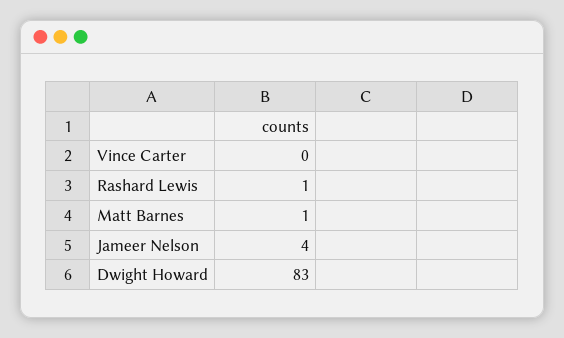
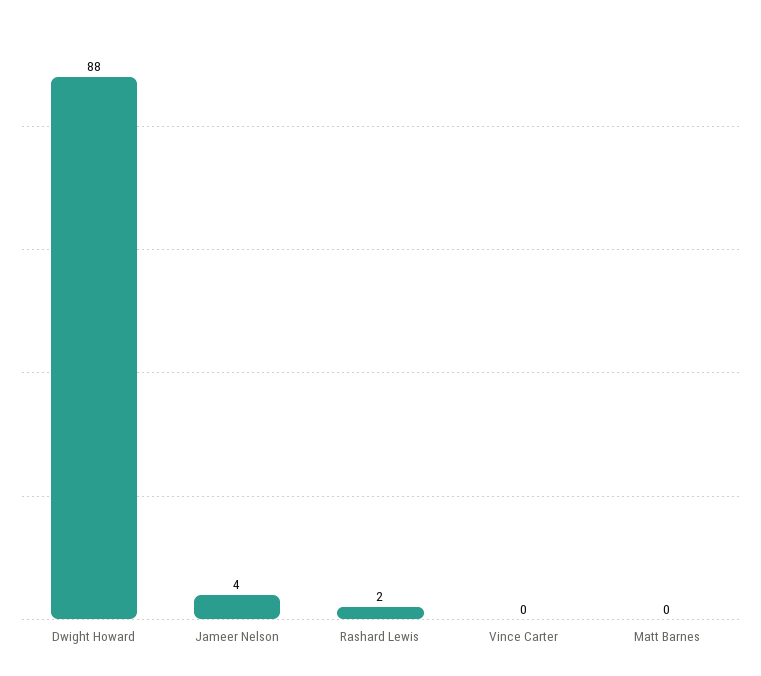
  {
    "Vince Carter": 0,
-   "Rashard Lewis": 1,
+   "Rashard Lewis": 2,
-   "Matt Barnes": 1,
+   "Matt Barnes": 0,
    "Jameer Nelson": 4,
-   "Dwight Howard": 83
+   "Dwight Howard": 88
  }

